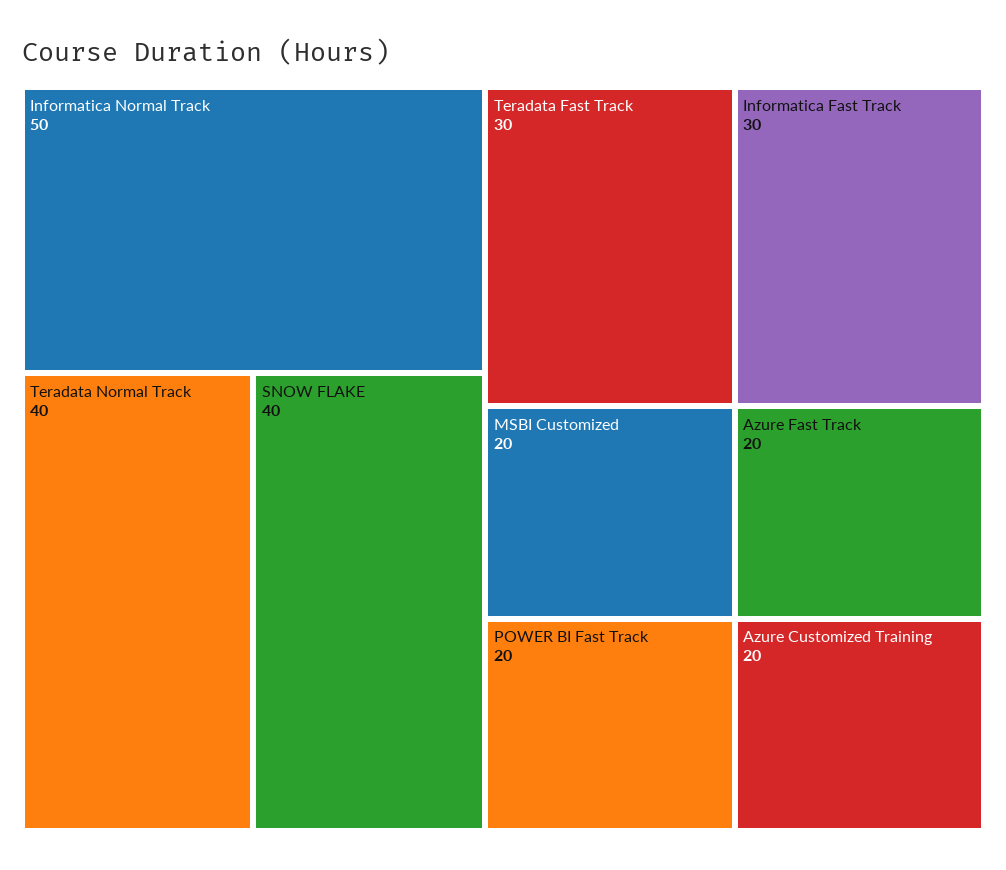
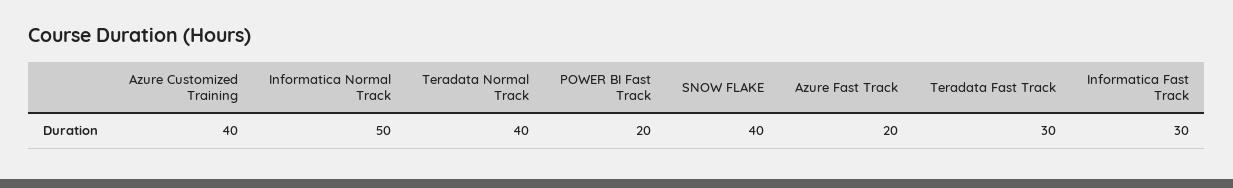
  {
    "Informatica Normal Track": 50,
    "Teradata Normal Track": 40,
    "SNOW FLAKE": 40,
    "Teradata Fast Track": 30,
    "Informatica Fast Track": 30,
-   "MSBI Customized": 20,
    "POWER BI Fast Track": 20,
    "Azure Fast Track": 20,
-   "Azure Customized Training": 20
+   "Azure Customized Training": 40
  }

